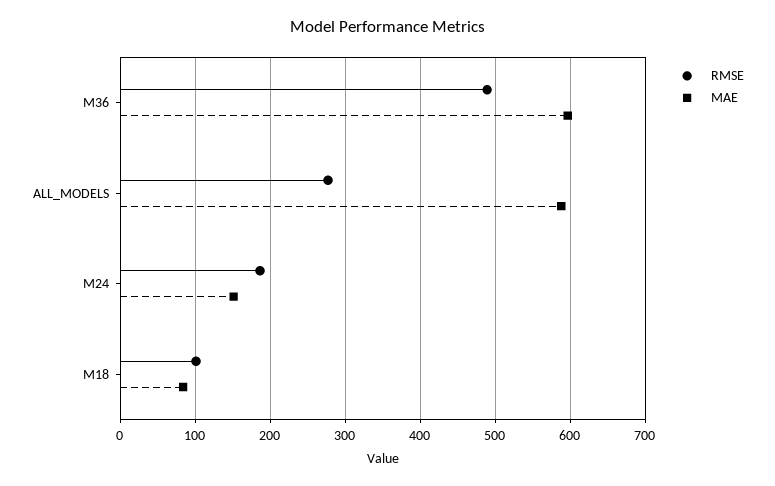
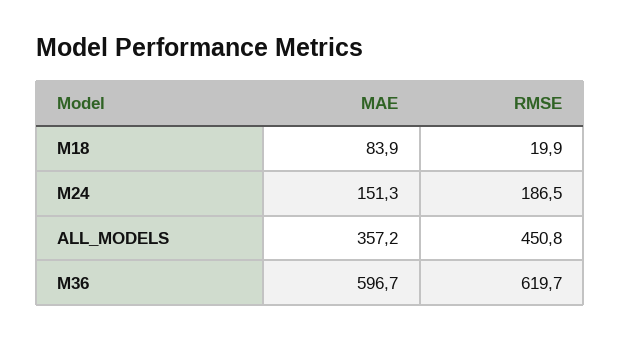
  {
    "RMSE": {
-     "M36": 490,
+     "M36": 619.7,
-     "ALL_MODELS": 280,
+     "ALL_MODELS": 450.8,
      "M24": 186.5,
-     "M18": 100
+     "M18": 19.9
    },
    "MAE": {
      "M36": 596.7,
-     "ALL_MODELS": 590,
+     "ALL_MODELS": 357.2,
      "M24": 151.3,
      "M18": 83.9
    }
  }

